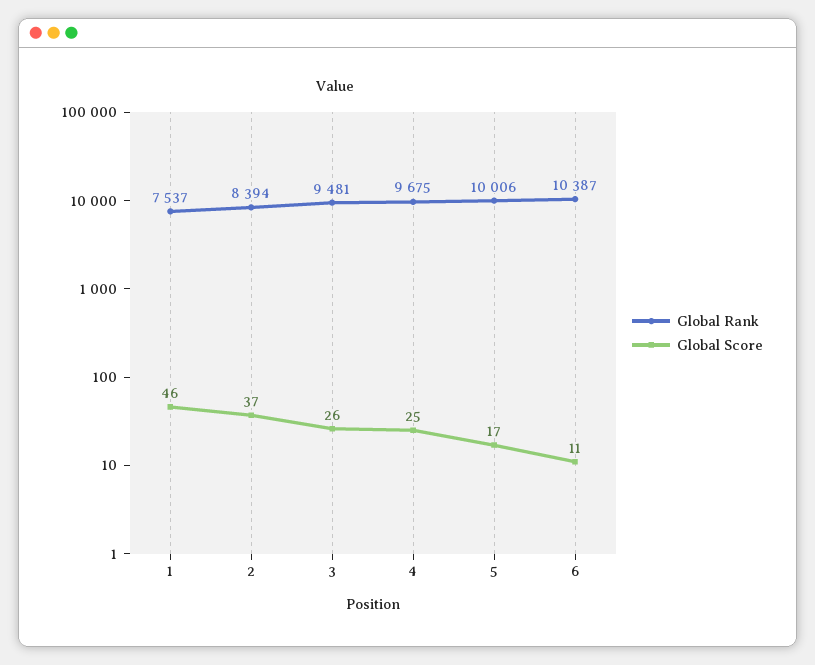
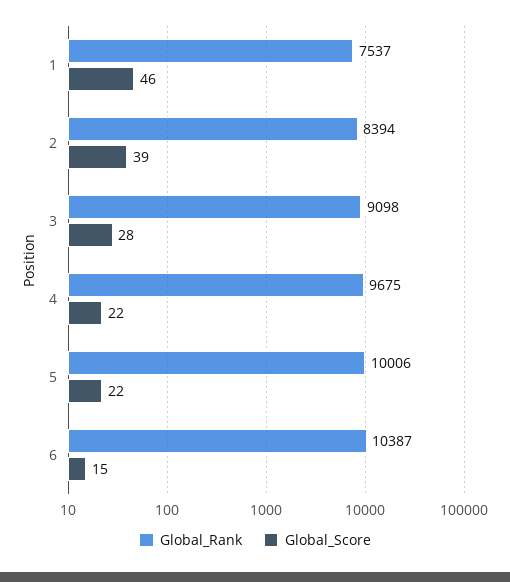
  {
    "Global Rank": {
      "1": 7537,
      "2": 8394,
-     "3": 9481,
+     "3": 9098,
      "4": 9675,
      "5": 10006,
      "6": 10387
    },
    "Global Score": {
      "1": 46,
-     "2": 37,
+     "2": 39,
-     "3": 26,
+     "3": 28,
-     "4": 25,
+     "4": 22,
-     "5": 17,
+     "5": 22,
-     "6": 11
+     "6": 15
    }
  }

